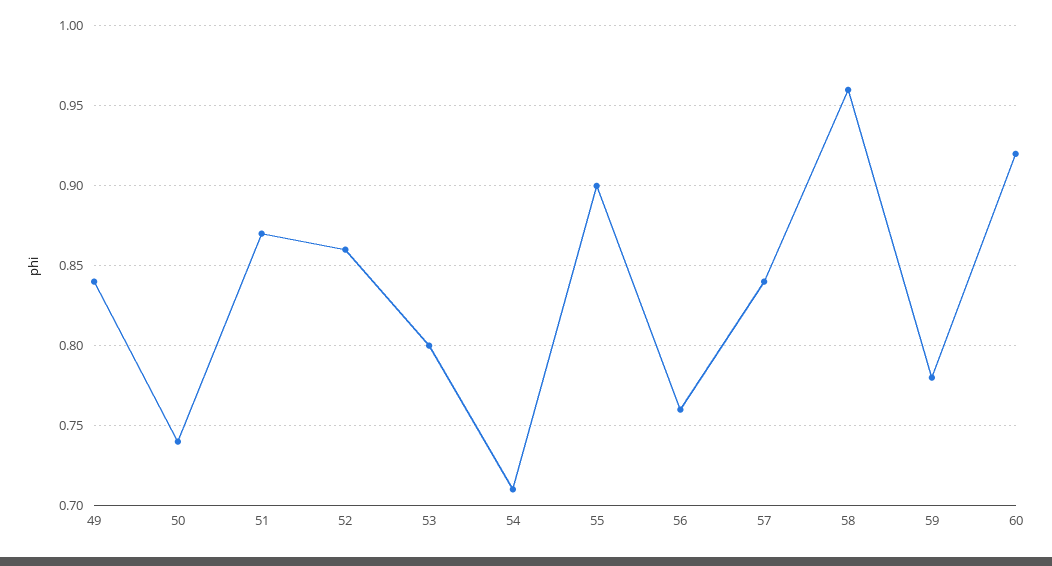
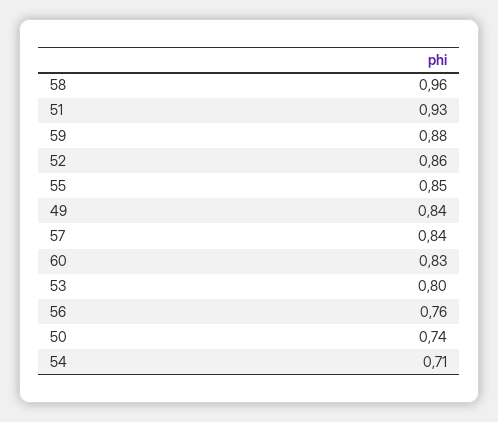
  {
    "49": 0.84,
    "50": 0.74,
-   "51": 0.87,
+   "51": 0.93,
    "52": 0.86,
    "53": 0.8,
    "54": 0.71,
-   "55": 0.9,
+   "55": 0.85,
    "56": 0.76,
    "57": 0.84,
    "58": 0.96,
-   "59": 0.78,
+   "59": 0.88,
-   "60": 0.92
+   "60": 0.83
  }

